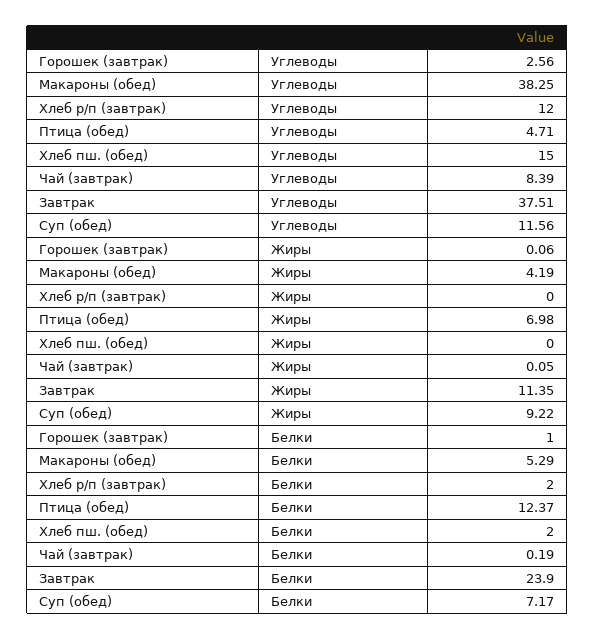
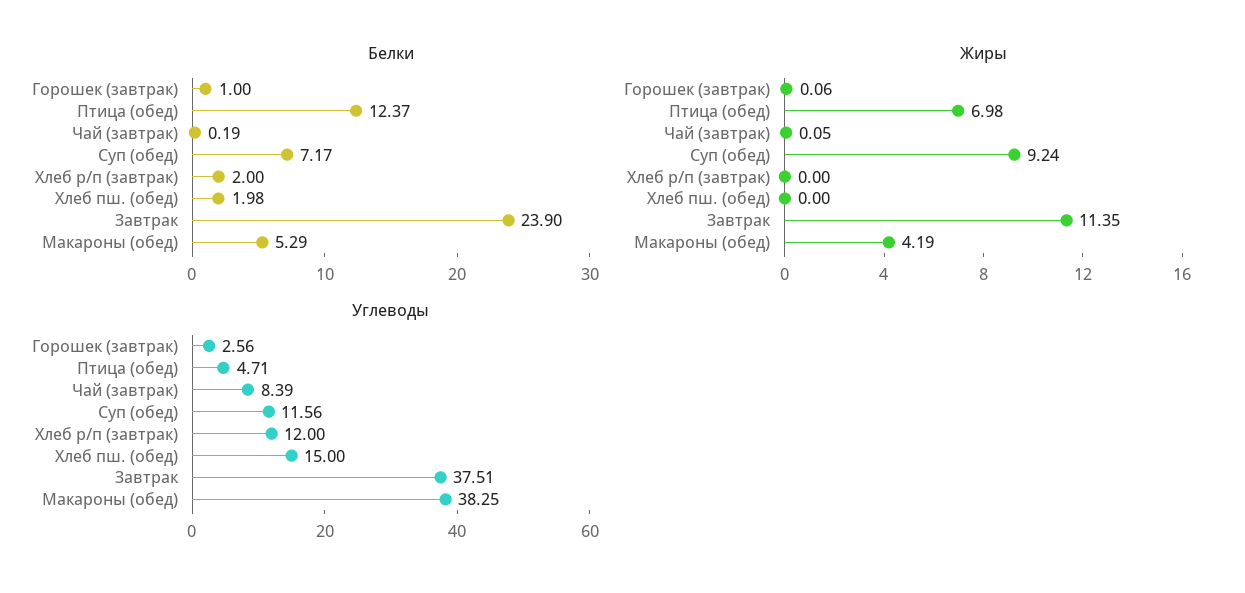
  {
    "Углеводы": {
      "Горошек (завтрак)": 2.56,
      "Макароны (обед)": 38.25,
      "Хлеб р/п (завтрак)": 12,
      "Птица (обед)": 4.71,
      "Хлеб пш. (обед)": 15,
      "Чай (завтрак)": 8.39,
      "Завтрак": 37.51,
      "Суп (обед)": 11.56
    },
    "Жиры": {
      "Горошек (завтрак)": 0.06,
      "Макароны (обед)": 4.19,
      "Хлеб р/п (завтрак)": 0,
      "Птица (обед)": 6.98,
      "Хлеб пш. (обед)": 0,
      "Чай (завтрак)": 0.05,
      "Завтрак": 11.35,
-     "Суп (обед)": 9.22
+     "Суп (обед)": 9.24
    },
    "Белки": {
      "Горошек (завтрак)": 1,
      "Макароны (обед)": 5.29,
      "Хлеб р/п (завтрак)": 2,
      "Птица (обед)": 12.37,
-     "Хлеб пш. (обед)": 2,
+     "Хлеб пш. (обед)": 1.98,
      "Чай (завтрак)": 0.19,
      "Завтрак": 23.9,
      "Суп (обед)": 7.17
    }
  }

